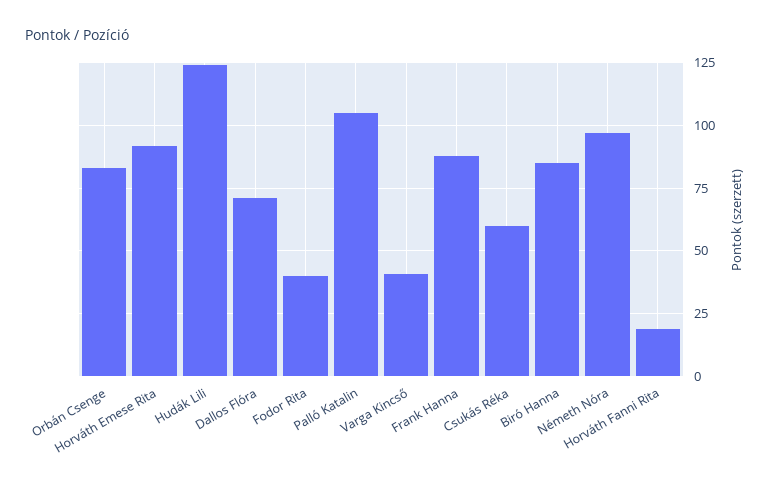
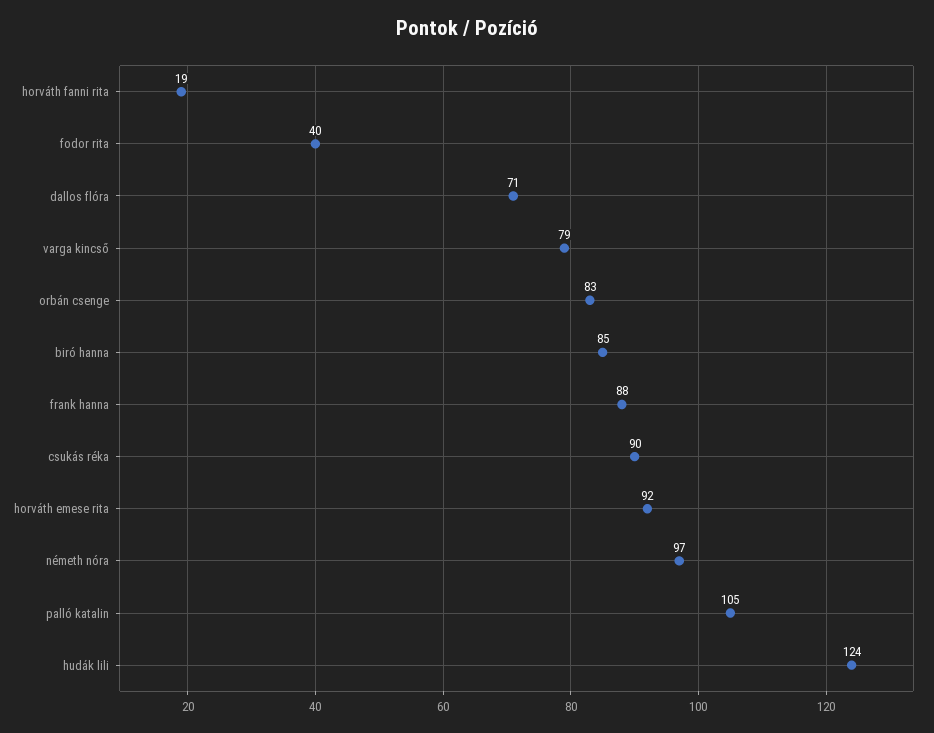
  {
    "Orbán Csenge": 83,
    "Horváth Emese Rita": 92,
    "Hudák Lili": 124,
    "Dallos Flóra": 71,
    "Fodor Rita": 40,
    "Palló Katalin": 105,
-   "Varga Kincső": 40,
+   "Varga Kincső": 79,
    "Frank Hanna": 88,
-   "Csukás Réka": 60,
+   "Csukás Réka": 90,
    "Biró Hanna": 85,
    "Németh Nóra": 97,
    "Horváth Fanni Rita": 19
  }

